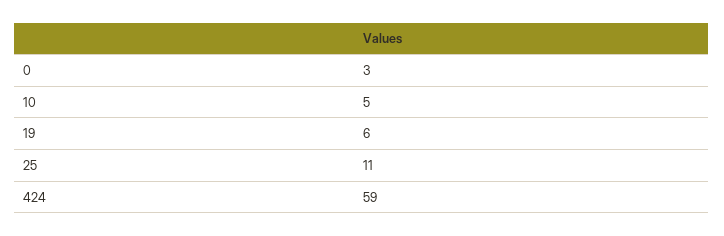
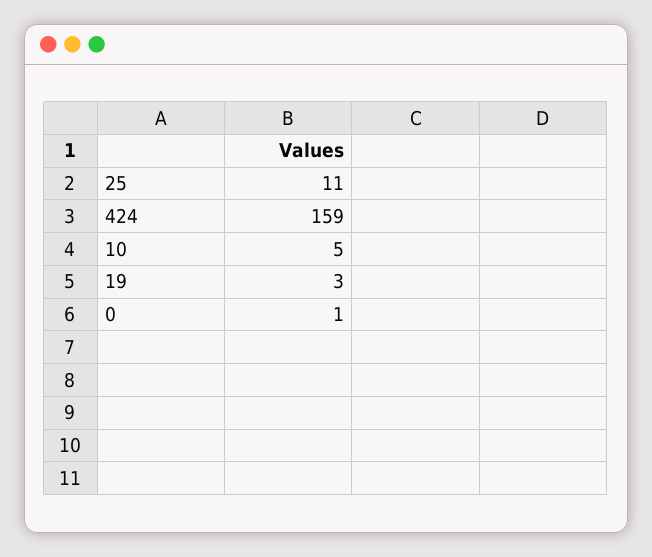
  {
-   "0": 3,
+   "0": 1,
    "10": 5,
-   "19": 6,
+   "19": 3,
    "25": 11,
-   "424": 59
+   "424": 159
  }

